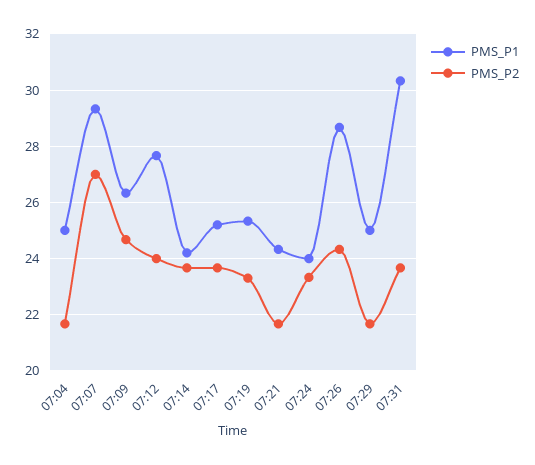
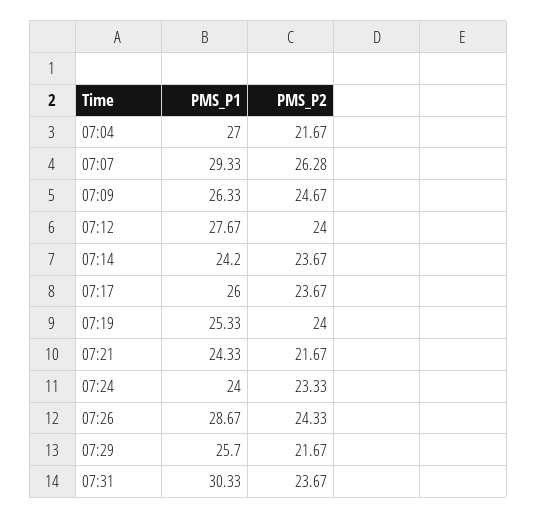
  {
    "PMS_P1": {
-     "07:04": 25,
+     "07:04": 27,
      "07:07": 29.33,
      "07:09": 26.33,
      "07:12": 27.67,
      "07:14": 24.2,
-     "07:17": 25.25,
+     "07:17": 26,
      "07:19": 25.33,
      "07:21": 24.33,
      "07:24": 24,
      "07:26": 28.67,
-     "07:29": 25,
+     "07:29": 25.7,
      "07:31": 30.33
    },
    "PMS_P2": {
      "07:04": 21.67,
-     "07:07": 27,
+     "07:07": 26.28,
      "07:09": 24.67,
      "07:12": 24,
      "07:14": 23.67,
      "07:17": 23.67,
-     "07:19": 23.25,
+     "07:19": 24,
      "07:21": 21.67,
      "07:24": 23.33,
      "07:26": 24.33,
      "07:29": 21.67,
      "07:31": 23.67
    }
  }

